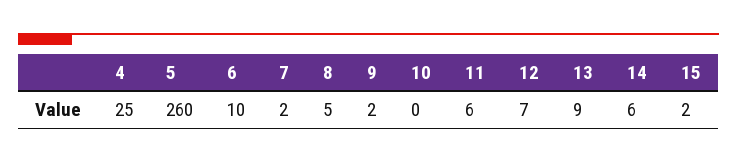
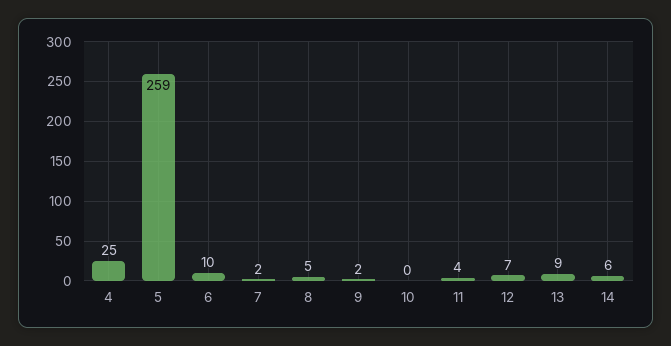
  {
    "4": 25,
-   "5": 260,
+   "5": 259,
    "6": 10,
    "7": 2,
    "8": 5,
    "9": 2,
    "10": 0,
-   "11": 6,
+   "11": 4,
    "12": 7,
    "13": 9,
-   "14": 6,
+   "14": 6
-   "15": 2
  }

